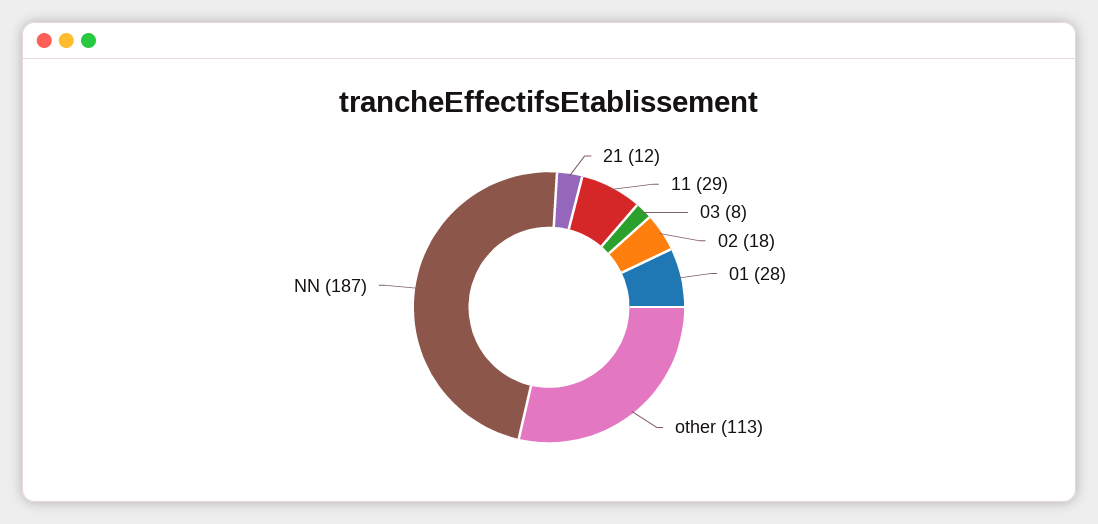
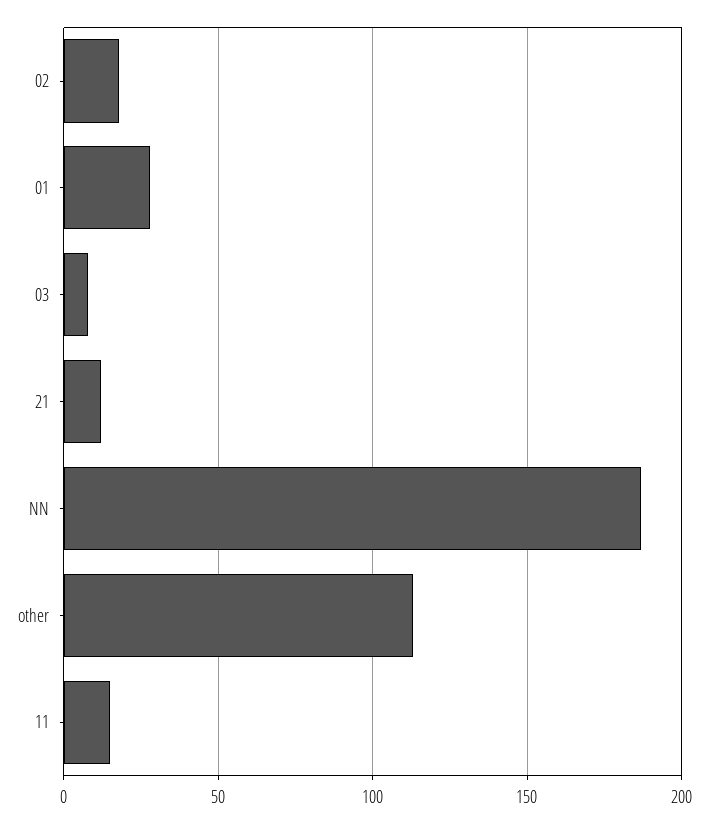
  {
    "21": 12,
-   "11": 29,
+   "11": 15,
    "03": 8,
    "02": 18,
    "01": 28,
    "other": 113,
    "NN": 187
  }

